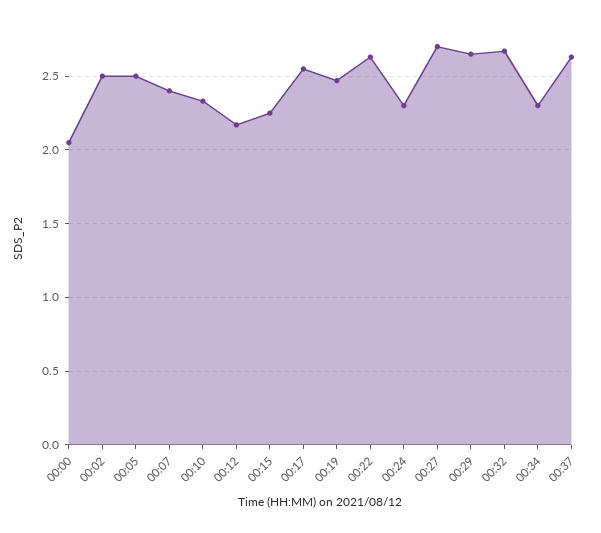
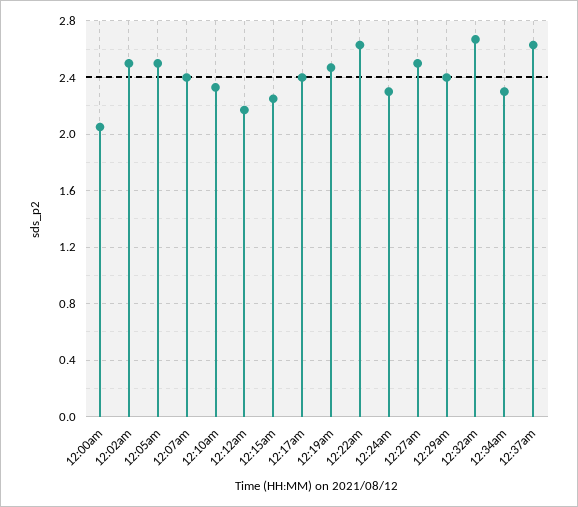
  {
    "00:00": 2.05,
    "00:02": 2.5,
    "00:05": 2.5,
    "00:07": 2.4,
    "00:10": 2.35,
    "00:12": 2.15,
    "00:15": 2.25,
-   "00:17": 2.55,
+   "00:17": 2.4,
    "00:19": 2.45,
    "00:22": 2.65,
    "00:24": 2.3,
-   "00:27": 2.7,
+   "00:27": 2.5,
-   "00:29": 2.65,
+   "00:29": 2.4,
    "00:32": 2.65,
    "00:34": 2.3,
    "00:37": 2.65
  }

